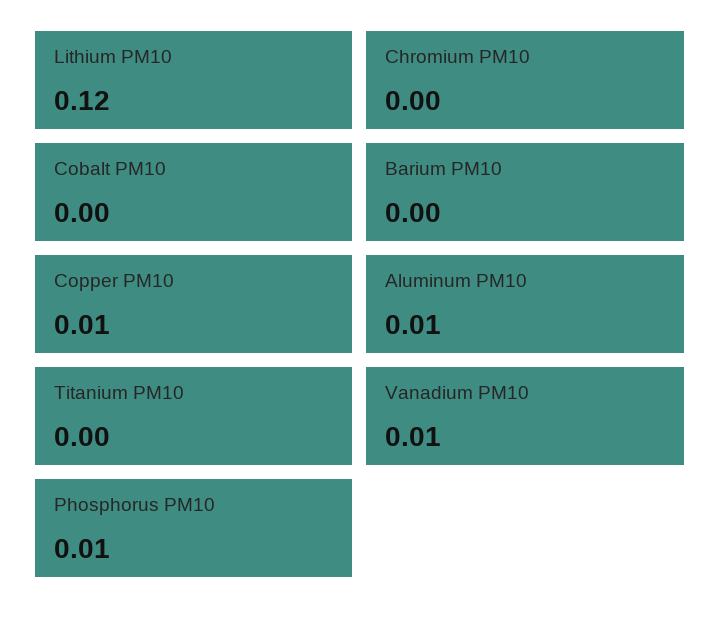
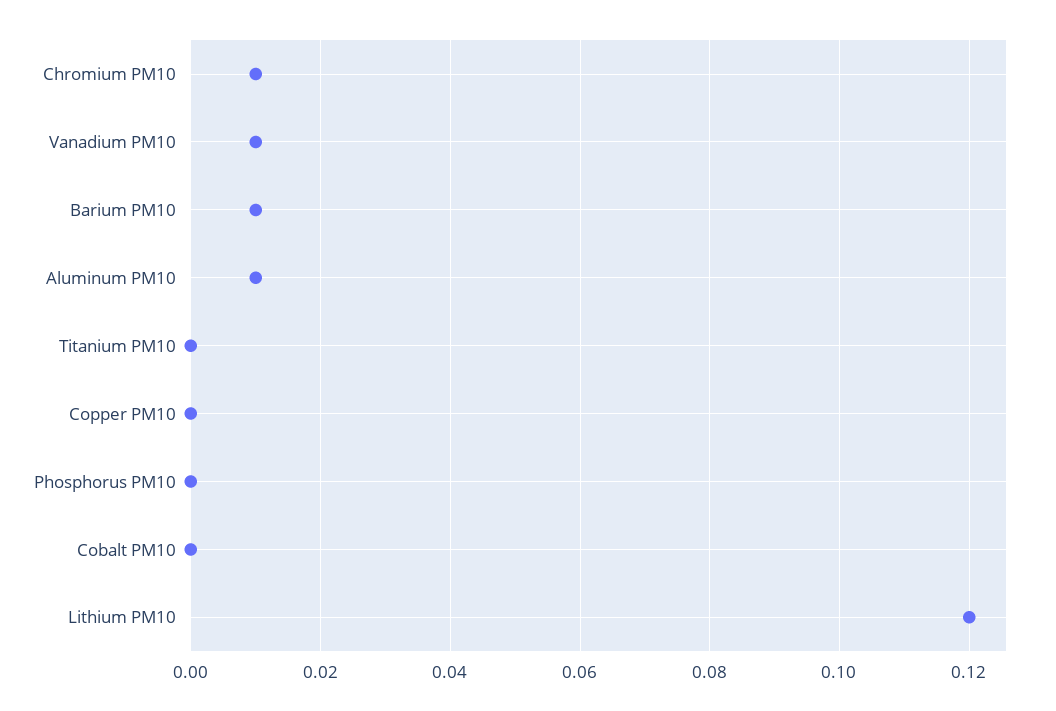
  {
    "Lithium PM10": 0.12,
-   "Chromium PM10": 0,
+   "Chromium PM10": 0.01,
    "Cobalt PM10": 0,
-   "Barium PM10": 0,
+   "Barium PM10": 0.01,
-   "Copper PM10": 0.01,
+   "Copper PM10": 0,
    "Aluminum PM10": 0.01,
    "Titanium PM10": 0,
    "Vanadium PM10": 0.01,
-   "Phosphorus PM10": 0.01
+   "Phosphorus PM10": 0
  }

